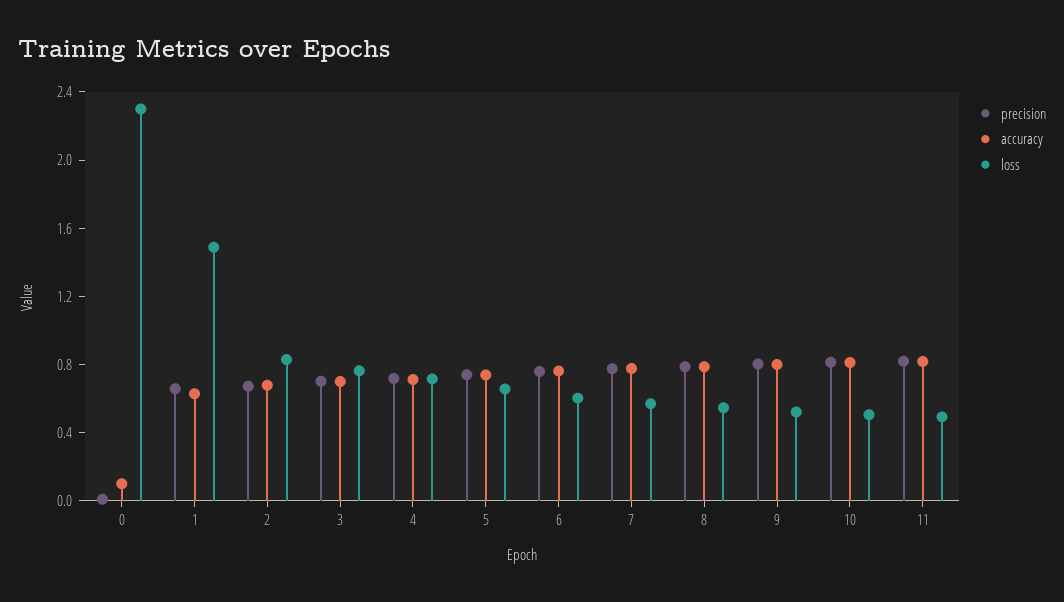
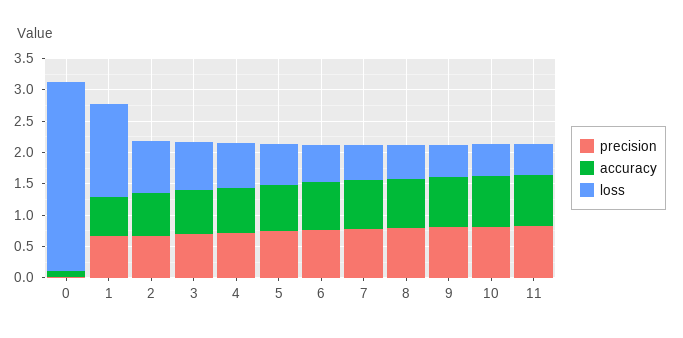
  {
    "precision": {
      "0": 0,
      "1": 0.7,
      "2": 0.7,
      "3": 0.7,
      "4": 0.7,
      "5": 0.7,
      "6": 0.8,
      "7": 0.8,
      "8": 0.8,
      "9": 0.8,
      "10": 0.8,
      "11": 0.8
    },
    "accuracy": {
      "0": 0.1,
      "1": 0.6,
      "2": 0.7,
      "3": 0.7,
      "4": 0.7,
      "5": 0.7,
      "6": 0.8,
      "7": 0.8,
      "8": 0.8,
      "9": 0.8,
      "10": 0.8,
      "11": 0.8
    },
    "loss": {
-     "0": 2.3,
+     "0": 3,
      "1": 1.5,
      "2": 0.8,
      "3": 0.8,
      "4": 0.7,
      "5": 0.7,
      "6": 0.6,
      "7": 0.6,
      "8": 0.5,
      "9": 0.5,
      "10": 0.5,
      "11": 0.5
    }
  }

